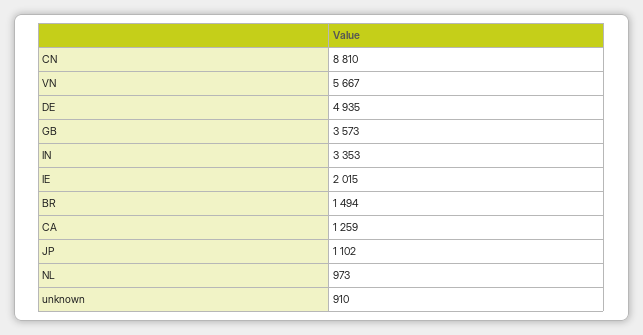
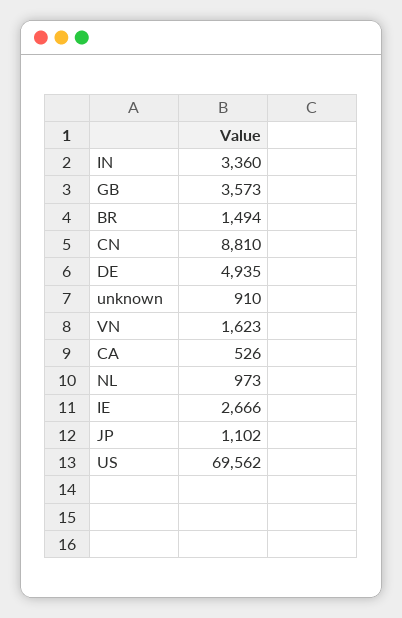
  {
    "CN": 8810,
-   "VN": 5667,
+   "VN": 1623,
    "DE": 4935,
    "GB": 3573,
-   "IN": 3353,
+   "IN": 3360,
-   "IE": 2015,
+   "IE": 2666,
    "BR": 1494,
-   "CA": 1259,
+   "CA": 526,
    "JP": 1102,
    "NL": 973,
-   "unknown": 910
+   "unknown": 910,
+   "US": 69562
  }

